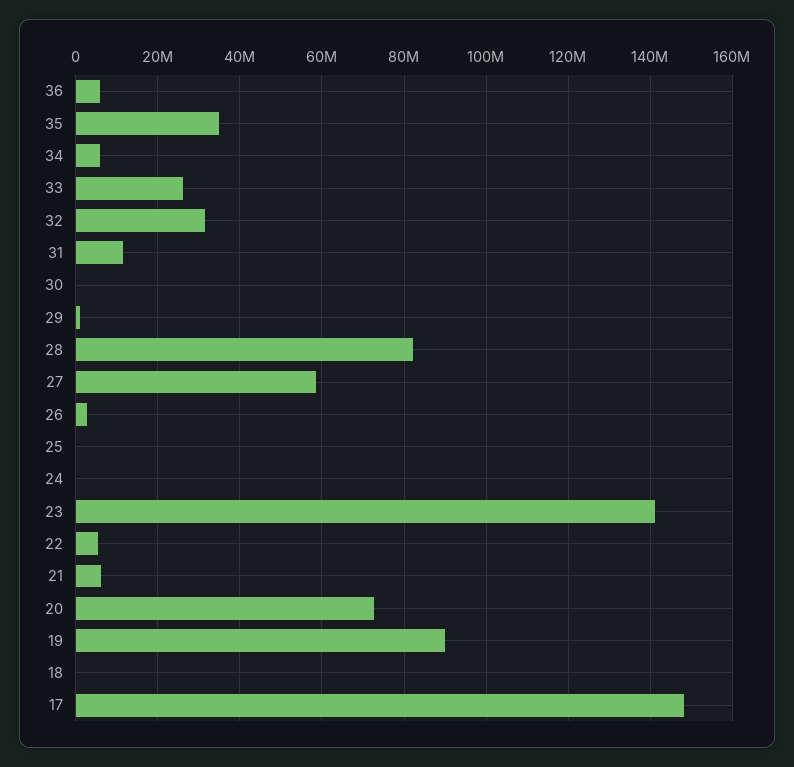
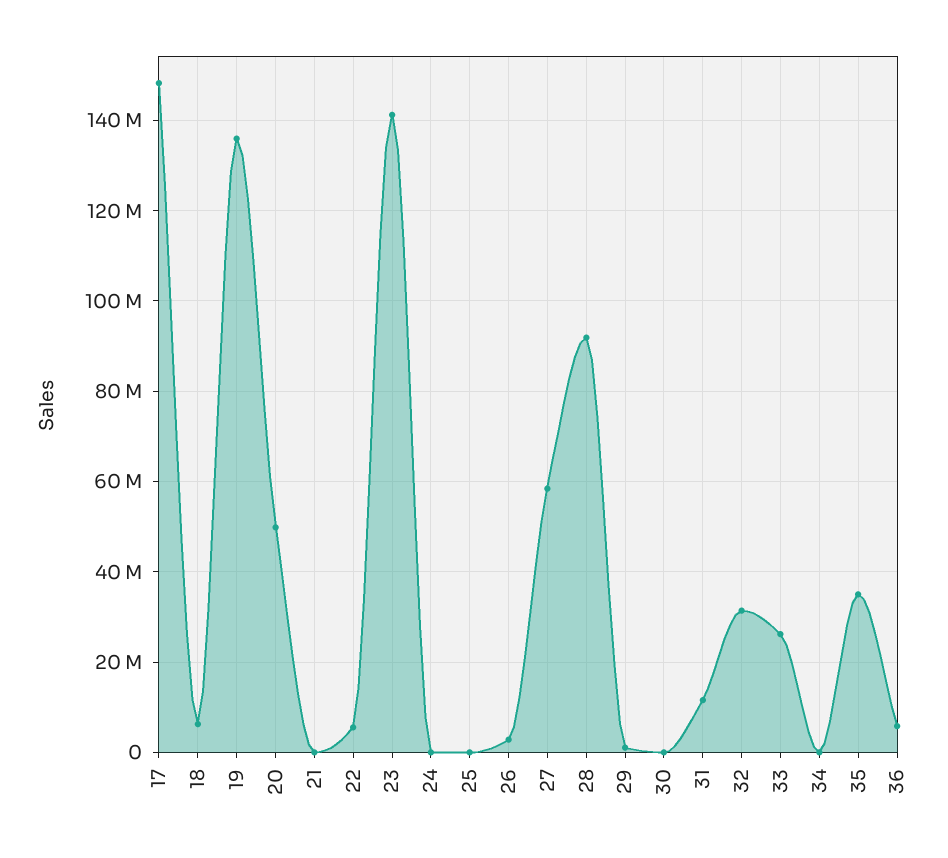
  {
    "36": 6000000,
    "35": 34000000,
-   "34": 6000000,
+   "34": 0,
    "33": 26000000,
    "32": 32000000,
    "31": 12000000,
    "30": 0,
    "29": 2000000,
-   "28": 82000000,
+   "28": 92000000,
    "27": 58000000,
    "26": 2000000,
    "25": 0,
    "24": 0,
    "23": 142000000,
    "22": 6000000,
-   "21": 6000000,
+   "21": 0,
-   "20": 72000000,
+   "20": 50000000,
-   "19": 90000000,
+   "19": 136000000,
-   "18": 0,
+   "18": 6000000,
    "17": 148000000
  }

